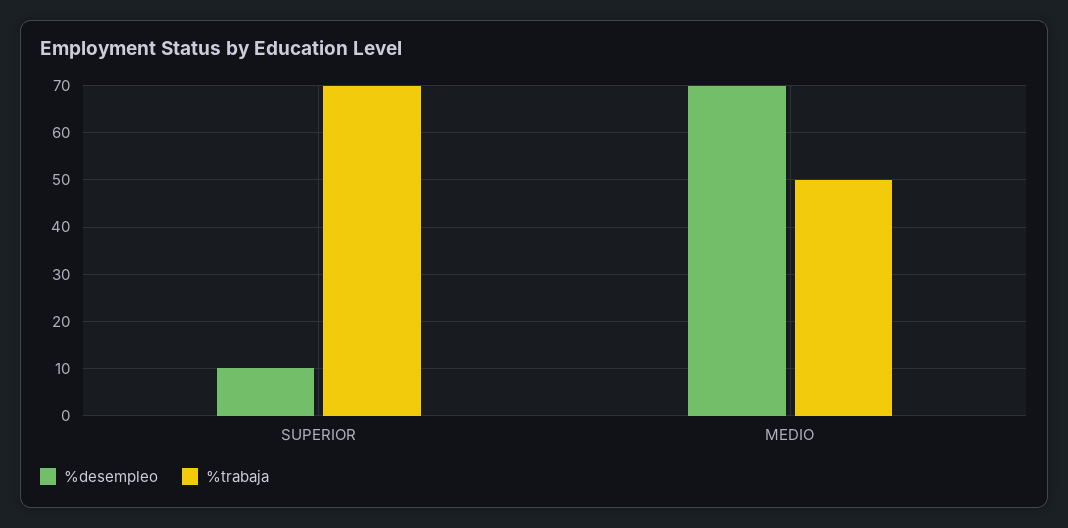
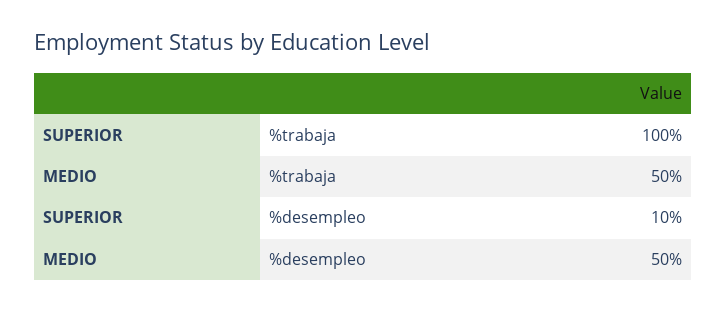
  {
    "%desempleo": {
      "SUPERIOR": 10,
-     "MEDIO": 70
+     "MEDIO": 50
    },
    "%trabaja": {
-     "SUPERIOR": 70,
+     "SUPERIOR": 100,
      "MEDIO": 50
    }
  }

